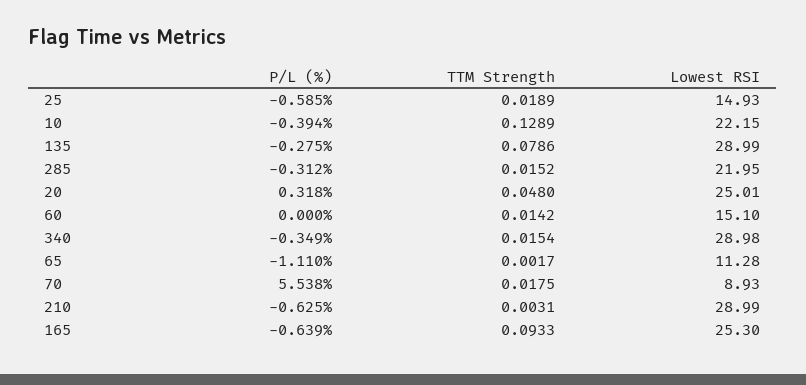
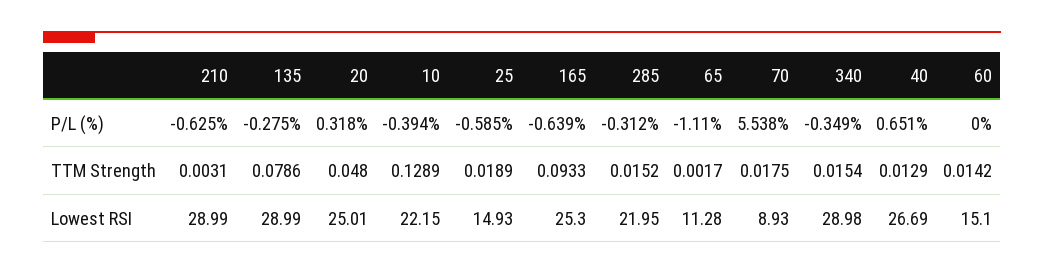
  {
    "P/L (%)": {
      "25": -0.585,
      "10": -0.394,
      "135": -0.275,
      "285": -0.312,
      "20": 0.318,
      "60": 0,
      "340": -0.349,
      "65": -1.11,
      "70": 5.538,
      "210": -0.625,
-     "165": -0.639
+     "165": -0.639,
+     "40": 0.651
    },
    "TTM Strength": {
      "25": 0.0189,
      "10": 0.1289,
      "135": 0.0786,
      "285": 0.0152,
      "20": 0.048,
      "60": 0.0142,
      "340": 0.0154,
      "65": 0.0017,
      "70": 0.0175,
      "210": 0.0031,
-     "165": 0.0933
+     "165": 0.0933,
+     "40": 0.0129
    },
    "Lowest RSI": {
      "25": 14.93,
      "10": 22.15,
      "135": 28.99,
      "285": 21.95,
      "20": 25.01,
      "60": 15.1,
      "340": 28.98,
      "65": 11.28,
      "70": 8.93,
      "210": 28.99,
-     "165": 25.3
+     "165": 25.3,
+     "40": 26.69
    }
  }

